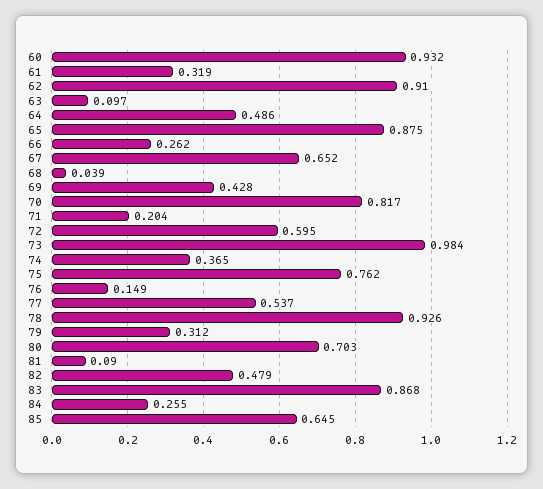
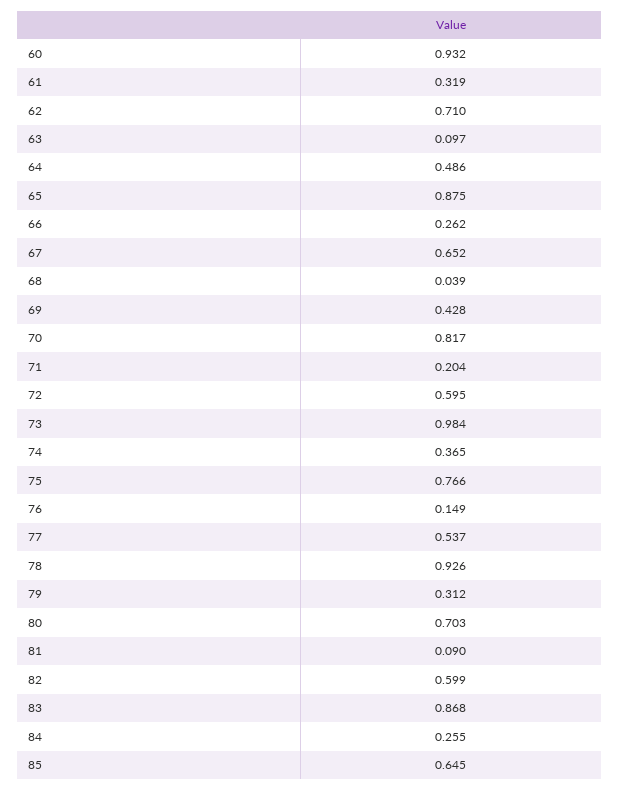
  {
    "60": 0.932,
    "61": 0.319,
-   "62": 0.91,
+   "62": 0.71,
    "63": 0.097,
    "64": 0.486,
    "65": 0.875,
    "66": 0.262,
    "67": 0.652,
    "68": 0.039,
    "69": 0.428,
    "70": 0.817,
    "71": 0.204,
    "72": 0.595,
    "73": 0.984,
    "74": 0.365,
-   "75": 0.762,
+   "75": 0.766,
    "76": 0.149,
    "77": 0.537,
    "78": 0.926,
    "79": 0.312,
    "80": 0.703,
    "81": 0.09,
-   "82": 0.479,
+   "82": 0.599,
    "83": 0.868,
    "84": 0.255,
    "85": 0.645
  }

